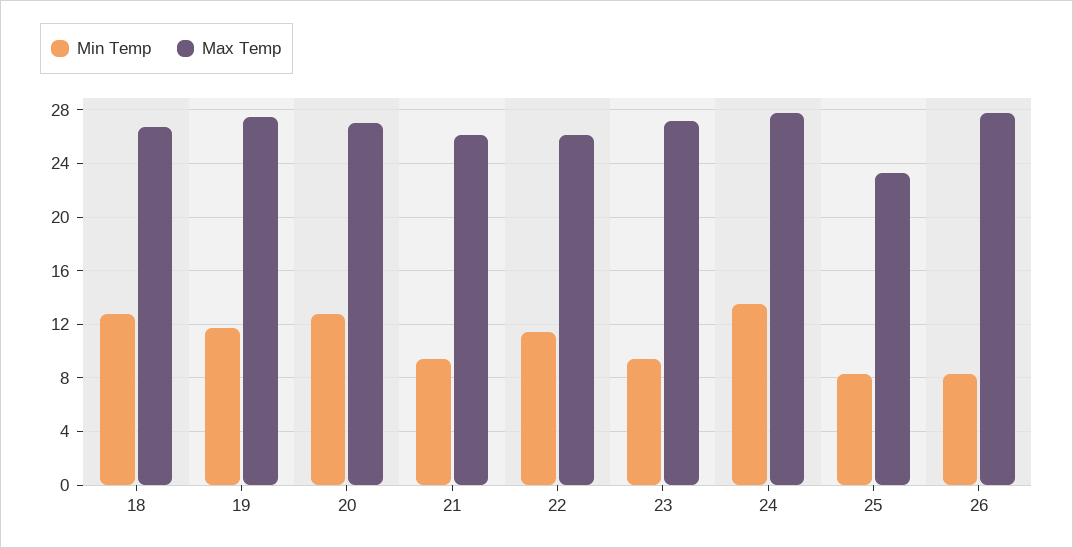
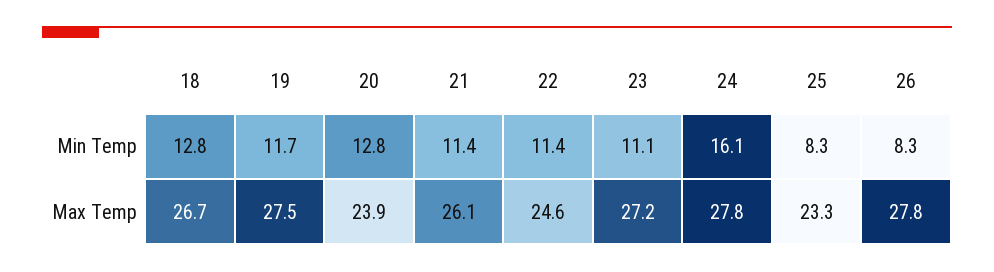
  {
    "Min Temp": {
      "18": 12.8,
      "19": 11.7,
      "20": 12.8,
-     "21": 9.5,
+     "21": 11.4,
      "22": 11.4,
-     "23": 9.5,
+     "23": 11.1,
-     "24": 13.5,
+     "24": 16.1,
      "25": 8.3,
      "26": 8.3
    },
    "Max Temp": {
      "18": 26.7,
      "19": 27.5,
-     "20": 27,
+     "20": 23.9,
      "21": 26.1,
-     "22": 26,
+     "22": 24.6,
      "23": 27.2,
      "24": 27.8,
      "25": 23.3,
      "26": 27.8
    }
  }

